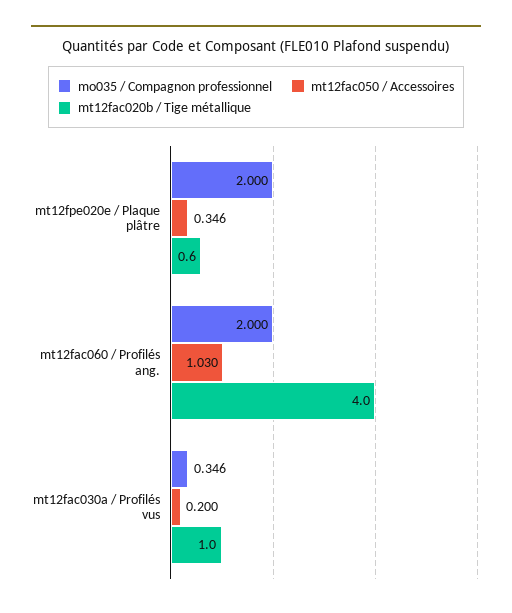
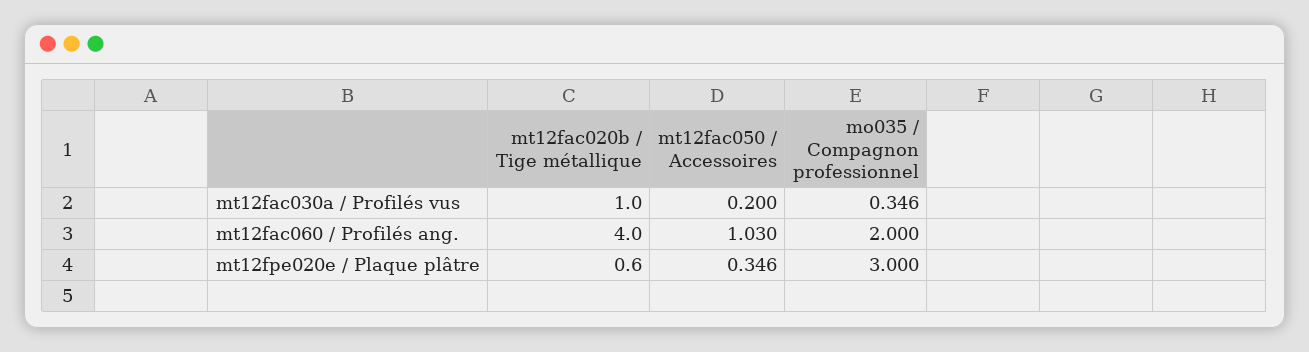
  {
    "mo035 / Compagnon professionnel": {
-     "mt12fpe020e / Plaque plâtre": 2,
+     "mt12fpe020e / Plaque plâtre": 3,
      "mt12fac060 / Profilés ang.": 2,
      "mt12fac030a / Profilés vus": 0.346
    },
    "mt12fac050 / Accessoires": {
      "mt12fpe020e / Plaque plâtre": 0.346,
      "mt12fac060 / Profilés ang.": 1.03,
      "mt12fac030a / Profilés vus": 0.2
    },
    "mt12fac020b / Tige métallique": {
      "mt12fpe020e / Plaque plâtre": 0.6,
      "mt12fac060 / Profilés ang.": 4,
      "mt12fac030a / Profilés vus": 1
    }
  }

